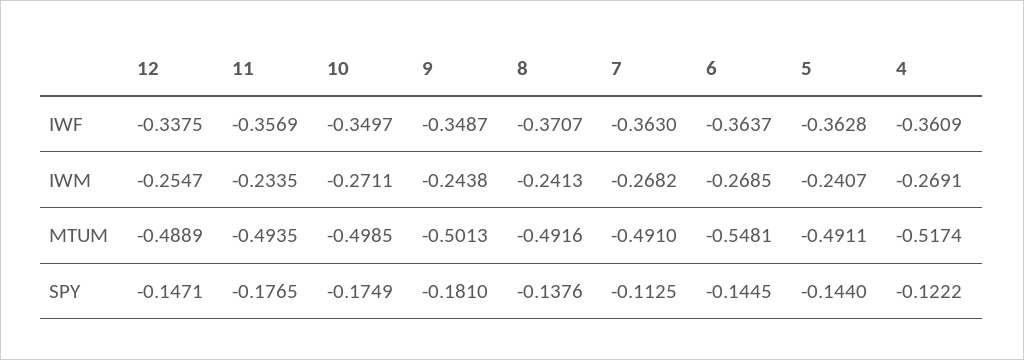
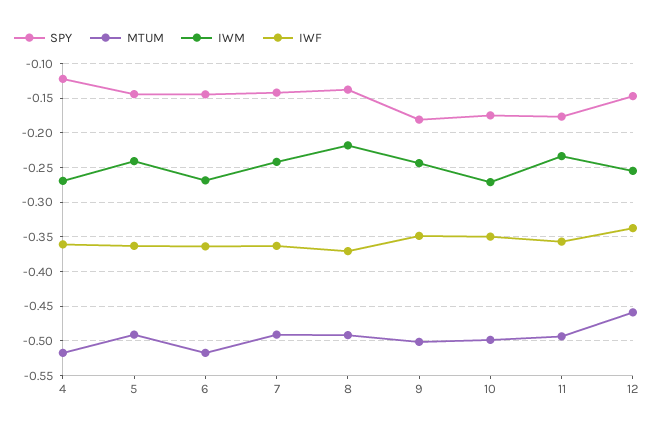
  {
    "IWF": {
      "12": -0.3375,
      "11": -0.3569,
      "10": -0.3497,
      "9": -0.3487,
      "8": -0.3707,
      "7": -0.363,
      "6": -0.3637,
      "5": -0.3628,
      "4": -0.3609
    },
    "IWM": {
      "12": -0.2547,
      "11": -0.2335,
      "10": -0.2711,
      "9": -0.2438,
-     "8": -0.2413,
+     "8": -0.22,
-     "7": -0.2682,
+     "7": -0.24,
      "6": -0.2685,
      "5": -0.2407,
      "4": -0.2691
    },
    "MTUM": {
-     "12": -0.4889,
+     "12": -0.46,
      "11": -0.4935,
      "10": -0.4985,
      "9": -0.5013,
      "8": -0.4916,
      "7": -0.491,
-     "6": -0.5481,
+     "6": -0.52,
      "5": -0.4911,
      "4": -0.5174
    },
    "SPY": {
      "12": -0.1471,
      "11": -0.1765,
      "10": -0.1749,
      "9": -0.181,
      "8": -0.1376,
-     "7": -0.1125,
+     "7": -0.14,
      "6": -0.1445,
      "5": -0.144,
      "4": -0.1222
    }
  }

